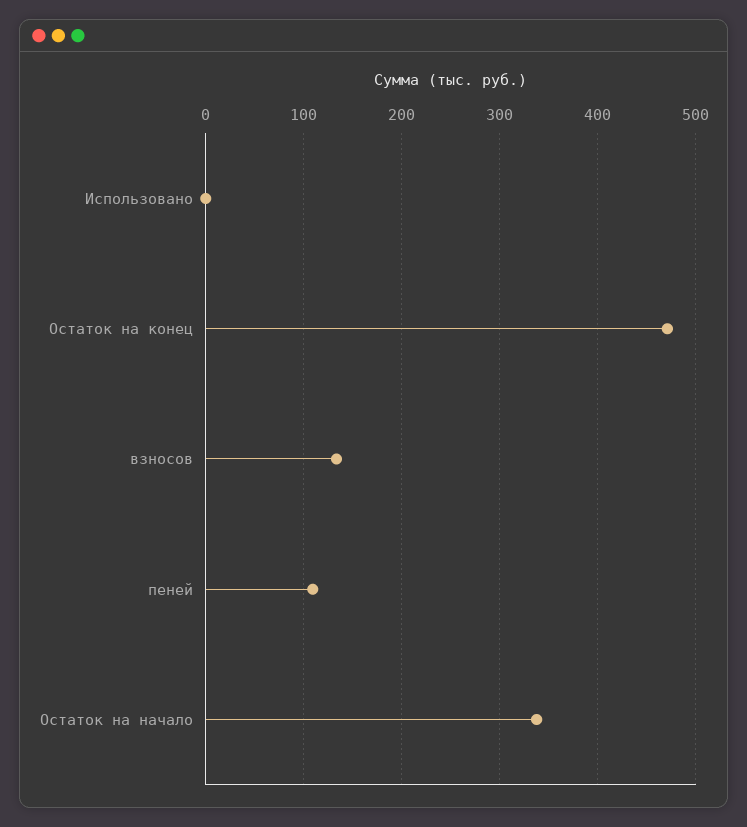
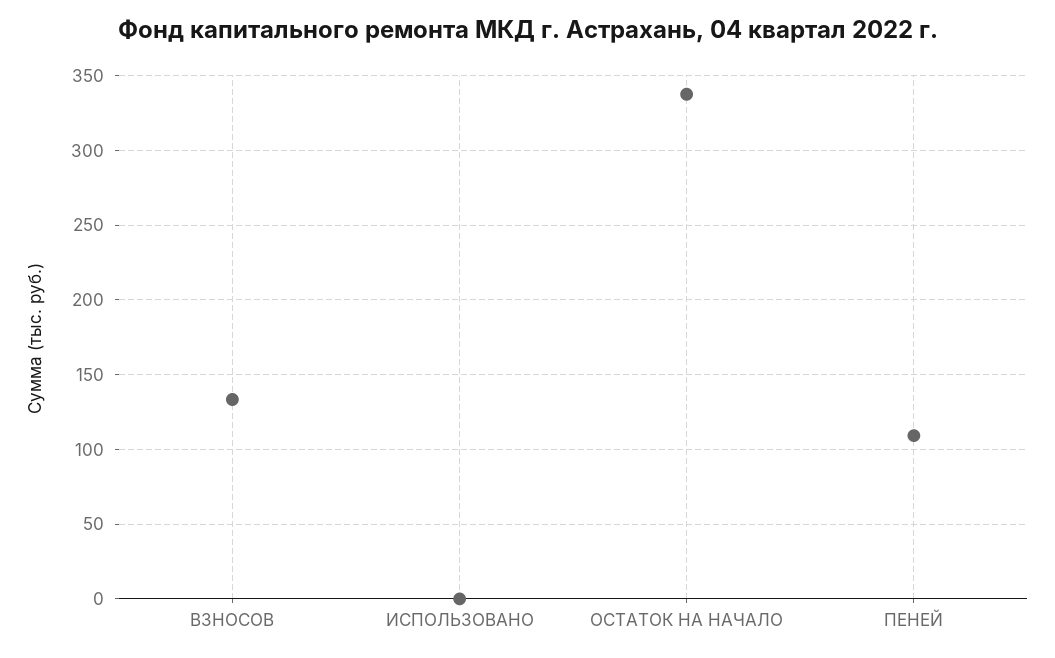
  {
    "Использовано": 0,
-   "Остаток на конец": 470,
    "взносов": 135,
    "пеней": 110,
    "Остаток на начало": 340
  }

